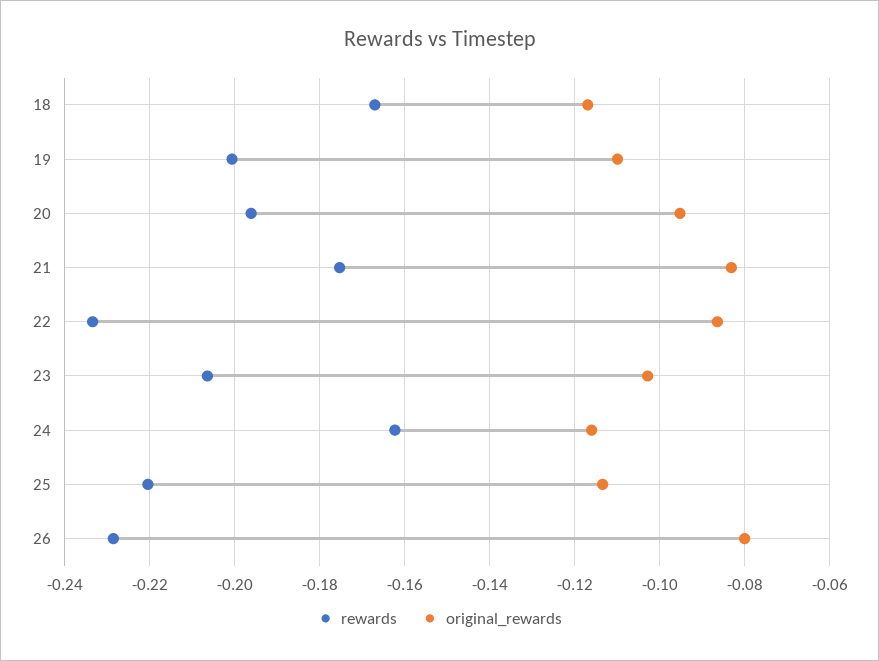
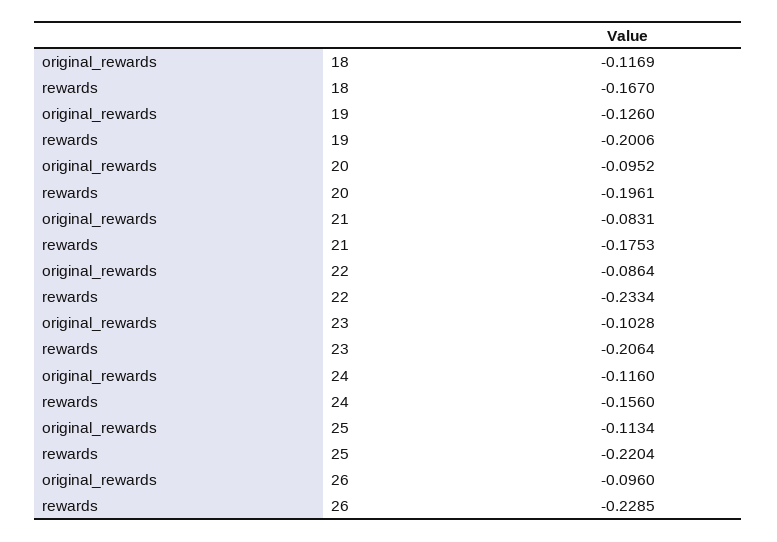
  {
    "rewards": {
      "18": -0.167,
      "19": -0.2006,
      "20": -0.1961,
      "21": -0.1753,
      "22": -0.2334,
      "23": -0.2064,
-     "24": -0.162,
+     "24": -0.156,
      "25": -0.2204,
      "26": -0.2285
    },
    "original_rewards": {
      "18": -0.1169,
-     "19": -0.11,
+     "19": -0.126,
      "20": -0.0952,
      "21": -0.0831,
      "22": -0.0864,
      "23": -0.1028,
      "24": -0.116,
      "25": -0.1134,
-     "26": -0.08
+     "26": -0.096
    }
  }

